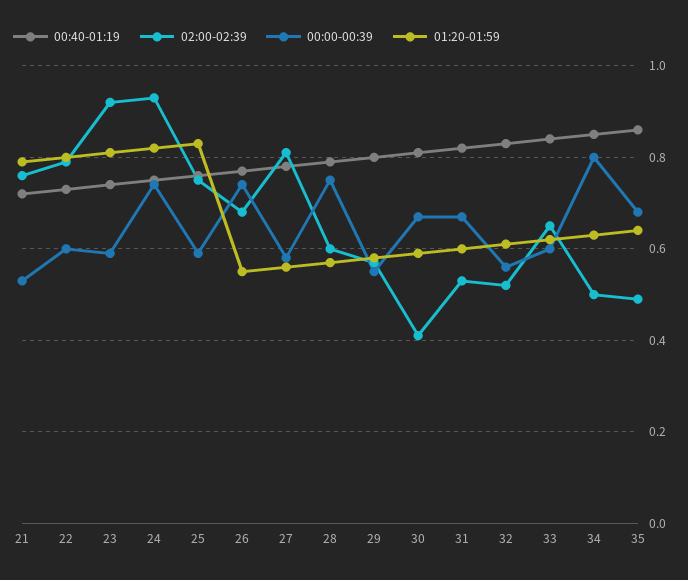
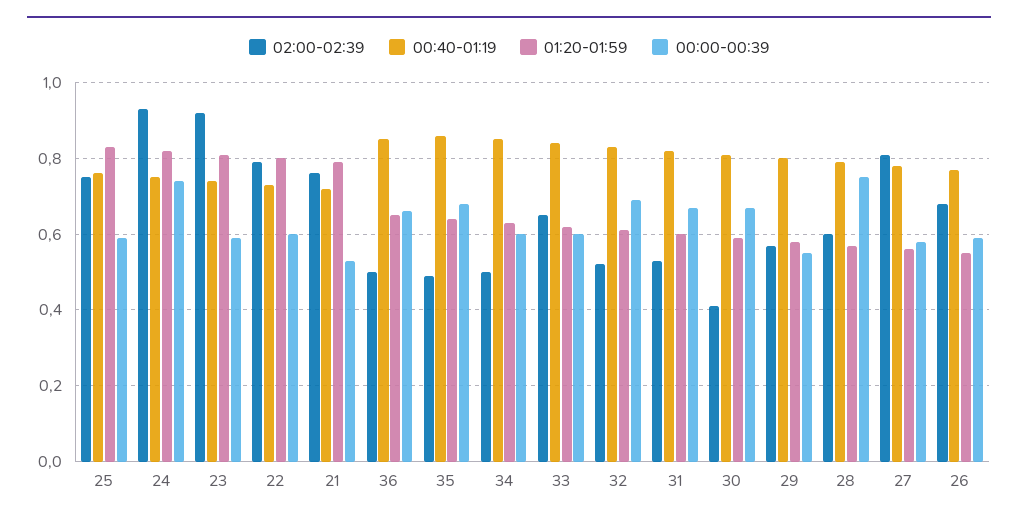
  {
    "00:40-01:19": {
      "21": 0.7,
      "22": 0.75,
      "23": 0.75,
      "24": 0.75,
      "25": 0.75,
      "26": 0.75,
      "27": 0.8,
      "28": 0.8,
      "29": 0.8,
      "30": 0.8,
      "31": 0.8,
      "32": 0.85,
      "33": 0.85,
      "34": 0.85,
-     "35": 0.85
+     "35": 0.85,
+     "36": 0.85
    },
    "02:00-02:39": {
      "21": 0.75,
      "22": 0.8,
      "23": 0.9,
      "24": 0.95,
      "25": 0.75,
      "26": 0.7,
      "27": 0.8,
      "28": 0.6,
      "29": 0.55,
      "30": 0.4,
      "31": 0.55,
      "32": 0.5,
      "33": 0.65,
      "34": 0.5,
-     "35": 0.5
+     "35": 0.5,
+     "36": 0.5
    },
    "00:00-00:39": {
      "21": 0.55,
      "22": 0.6,
      "23": 0.6,
      "24": 0.75,
      "25": 0.6,
-     "26": 0.75,
+     "26": 0.6,
      "27": 0.6,
      "28": 0.75,
      "29": 0.55,
      "30": 0.65,
      "31": 0.65,
-     "32": 0.55,
+     "32": 0.7,
      "33": 0.6,
-     "34": 0.8,
+     "34": 0.6,
-     "35": 0.7
+     "35": 0.7,
+     "36": 0.65
    },
    "01:20-01:59": {
      "21": 0.8,
      "22": 0.8,
      "23": 0.8,
      "24": 0.8,
      "25": 0.85,
      "26": 0.55,
      "27": 0.55,
      "28": 0.55,
      "29": 0.6,
      "30": 0.6,
      "31": 0.6,
      "32": 0.6,
      "33": 0.6,
      "34": 0.65,
-     "35": 0.65
+     "35": 0.65,
+     "36": 0.65
    }
  }

